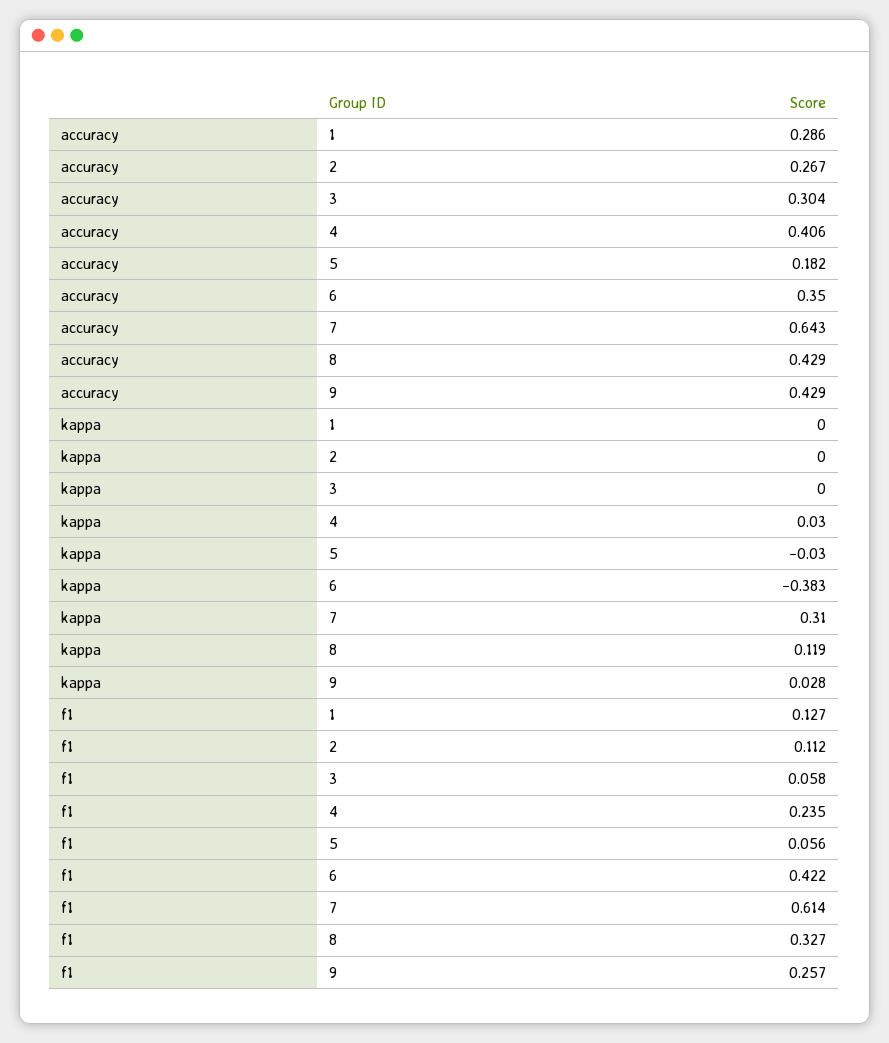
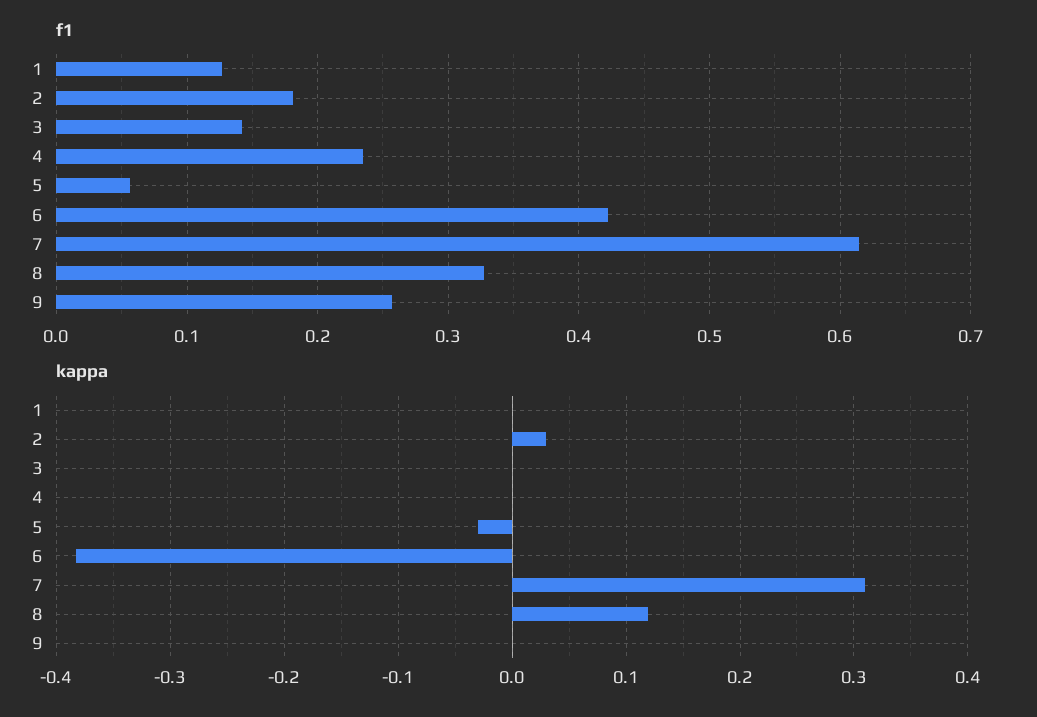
  {
-   "accuracy": {
-     "1": 0.286,
-     "2": 0.267,
-     "3": 0.304,
-     "4": 0.406,
-     "5": 0.182,
-     "6": 0.35,
-     "7": 0.643,
-     "8": 0.429,
-     "9": 0.429
-   },
    "kappa": {
      "1": 0,
-     "2": 0,
+     "2": 0.03,
      "3": 0,
-     "4": 0.03,
+     "4": 0,
      "5": -0.03,
      "6": -0.383,
      "7": 0.31,
      "8": 0.119,
-     "9": 0.028
+     "9": 0
    },
    "f1": {
      "1": 0.127,
-     "2": 0.112,
+     "2": 0.18,
-     "3": 0.058,
+     "3": 0.14,
      "4": 0.235,
      "5": 0.056,
      "6": 0.422,
      "7": 0.614,
      "8": 0.327,
      "9": 0.257
    }
  }

